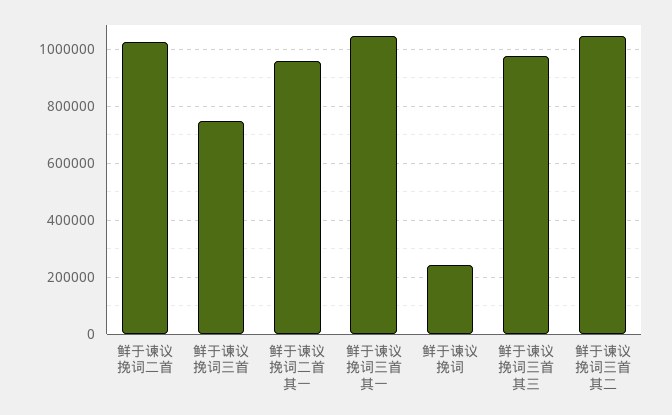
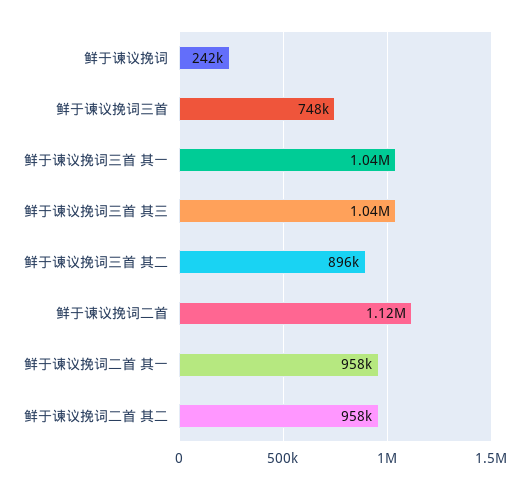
  {
-   "鲜于谏议挽词二首": 1025000,
+   "鲜于谏议挽词二首": 1120000,
    "鲜于谏议挽词三首": 748000,
    "鲜于谏议挽词二首 其一": 958000,
    "鲜于谏议挽词三首 其一": 1040000,
    "鲜于谏议挽词": 242000,
-   "鲜于谏议挽词三首 其三": 975000,
+   "鲜于谏议挽词三首 其三": 1040000,
-   "鲜于谏议挽词三首 其二": 1050000
+   "鲜于谏议挽词三首 其二": 896000,
+   "鲜于谏议挽词二首 其二": 958000
  }

